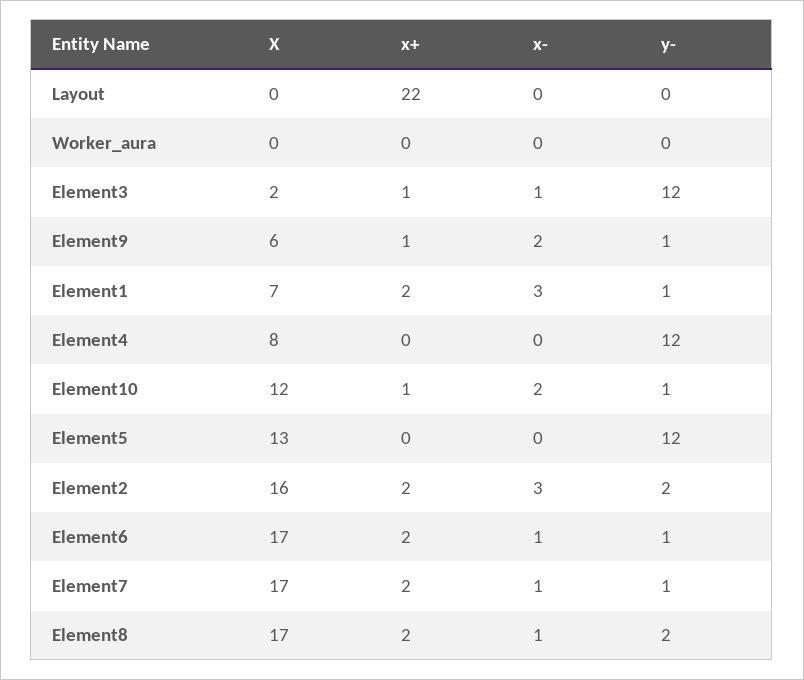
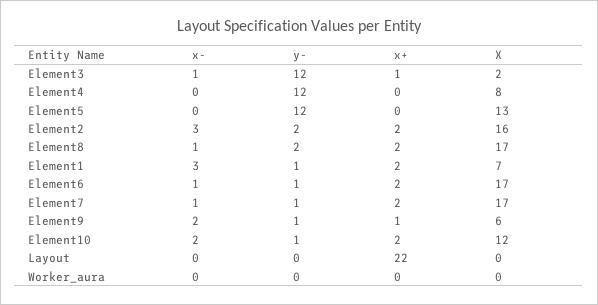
  {
    "X": {
      "Layout": 0,
      "Worker_aura": 0,
      "Element3": 2,
      "Element9": 6,
      "Element1": 7,
      "Element4": 8,
      "Element10": 12,
      "Element5": 13,
      "Element2": 16,
      "Element6": 17,
      "Element7": 17,
      "Element8": 17
    },
    "x+": {
      "Layout": 22,
      "Worker_aura": 0,
      "Element3": 1,
      "Element9": 1,
      "Element1": 2,
      "Element4": 0,
-     "Element10": 1,
+     "Element10": 2,
      "Element5": 0,
      "Element2": 2,
      "Element6": 2,
      "Element7": 2,
      "Element8": 2
    },
    "x-": {
      "Layout": 0,
      "Worker_aura": 0,
      "Element3": 1,
      "Element9": 2,
      "Element1": 3,
      "Element4": 0,
      "Element10": 2,
      "Element5": 0,
      "Element2": 3,
      "Element6": 1,
      "Element7": 1,
      "Element8": 1
    },
    "y-": {
      "Layout": 0,
      "Worker_aura": 0,
      "Element3": 12,
      "Element9": 1,
      "Element1": 1,
      "Element4": 12,
      "Element10": 1,
      "Element5": 12,
      "Element2": 2,
      "Element6": 1,
      "Element7": 1,
      "Element8": 2
    }
  }

